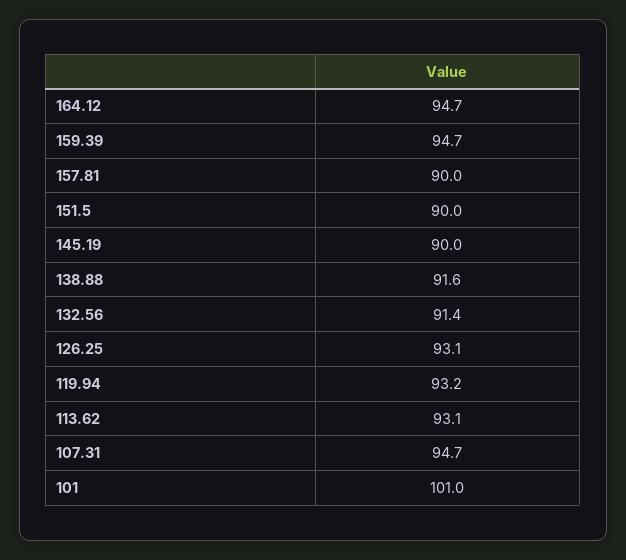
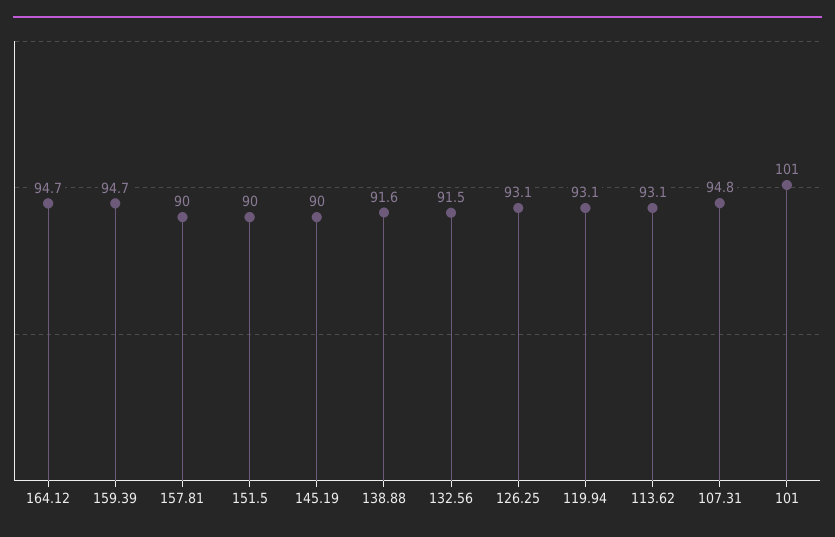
  {
    "164.12": 94.7,
    "159.39": 94.7,
    "157.81": 90,
    "151.5": 90,
    "145.19": 90,
    "138.88": 91.6,
-   "132.56": 91.4,
+   "132.56": 91.5,
    "126.25": 93.1,
-   "119.94": 93.2,
+   "119.94": 93.1,
    "113.62": 93.1,
-   "107.31": 94.7,
+   "107.31": 94.8,
    "101": 101
  }

